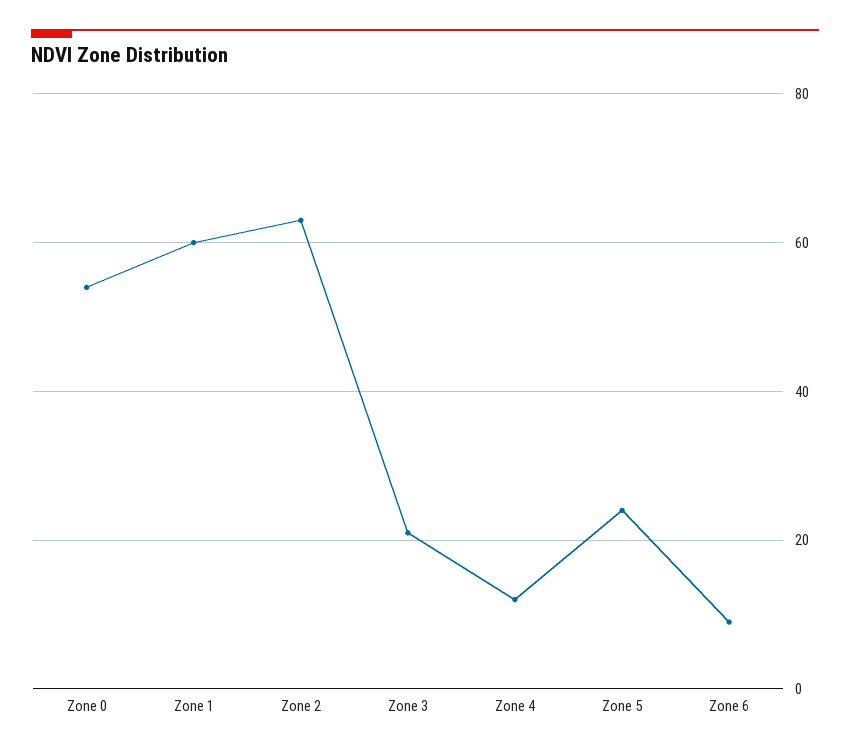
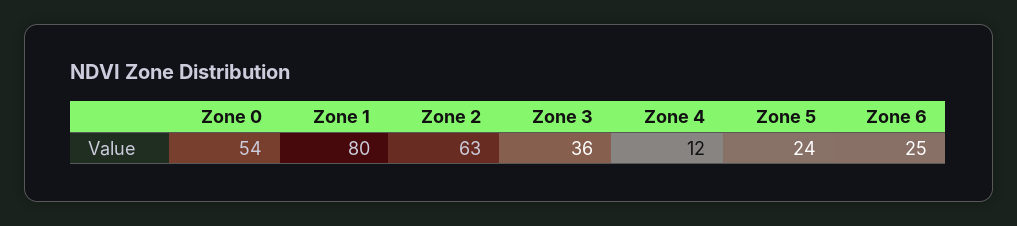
  {
    "Zone 0": 54,
-   "Zone 1": 60,
+   "Zone 1": 80,
    "Zone 2": 63,
-   "Zone 3": 20,
+   "Zone 3": 36,
    "Zone 4": 12,
    "Zone 5": 24,
-   "Zone 6": 10
+   "Zone 6": 25
  }

